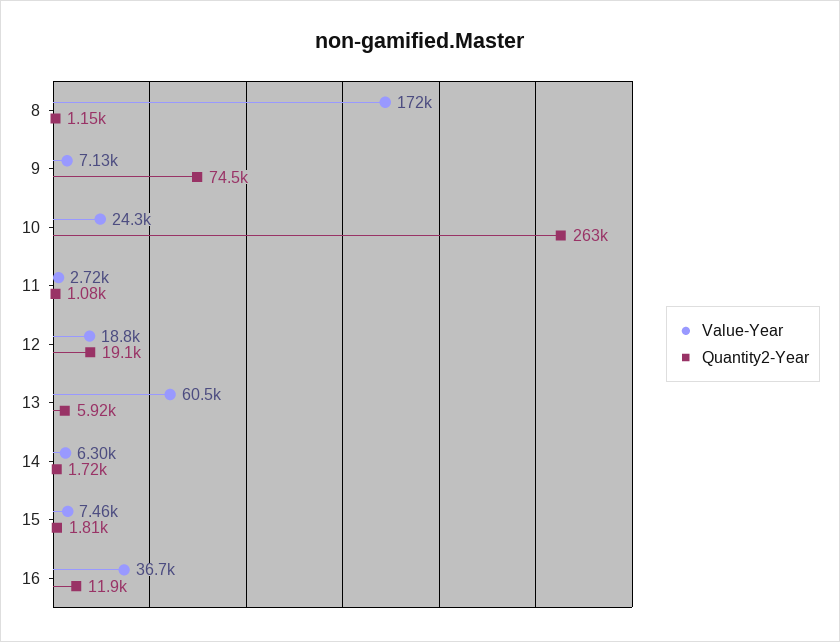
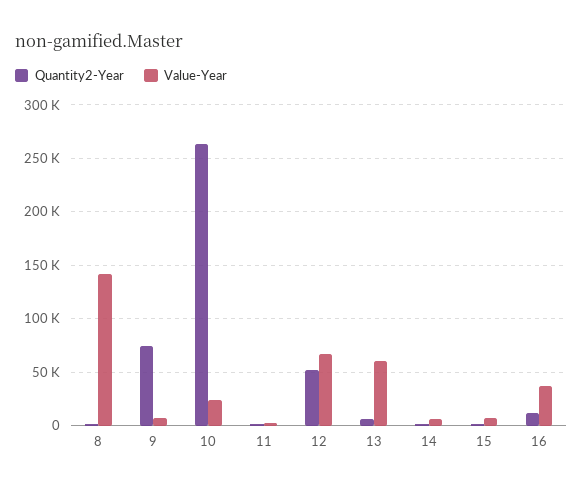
  {
    "Value-Year": {
-     "8": 172000,
+     "8": 140000,
      "9": 7130,
      "10": 24300,
      "11": 2720,
-     "12": 18800,
+     "12": 70000,
      "13": 60500,
      "14": 6300,
      "15": 7460,
      "16": 36700
    },
    "Quantity2-Year": {
      "8": 1150,
      "9": 74500,
      "10": 263000,
      "11": 1080,
-     "12": 19100,
+     "12": 50000,
      "13": 5920,
      "14": 1720,
      "15": 1810,
      "16": 11900
    }
  }

